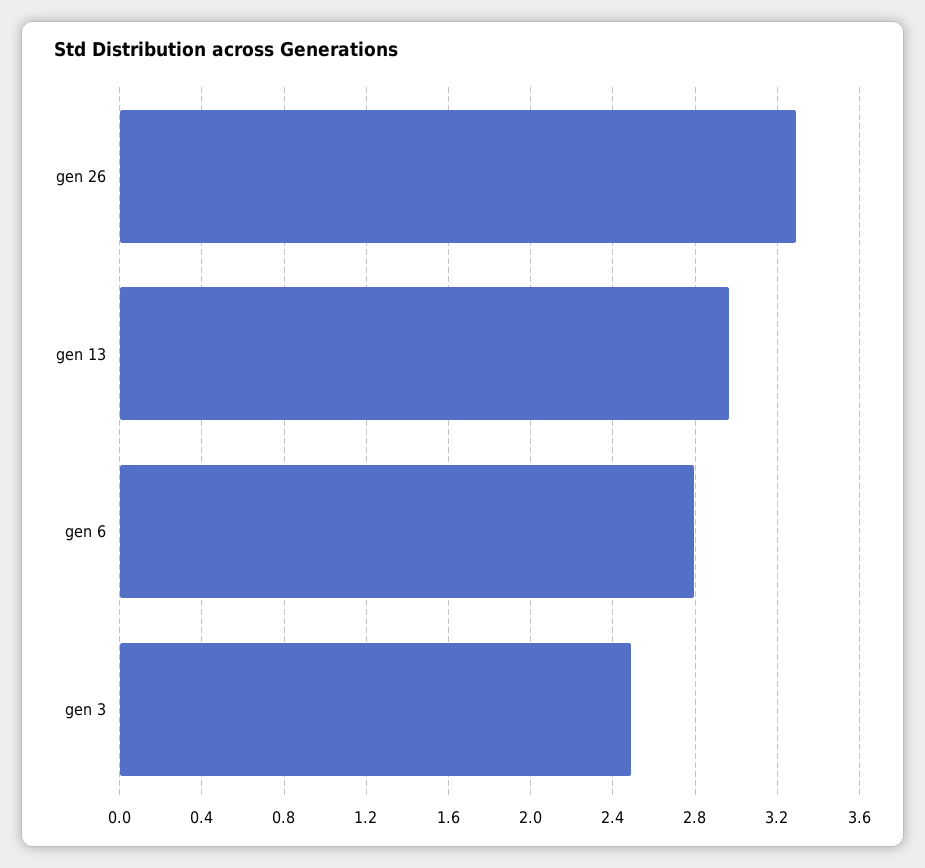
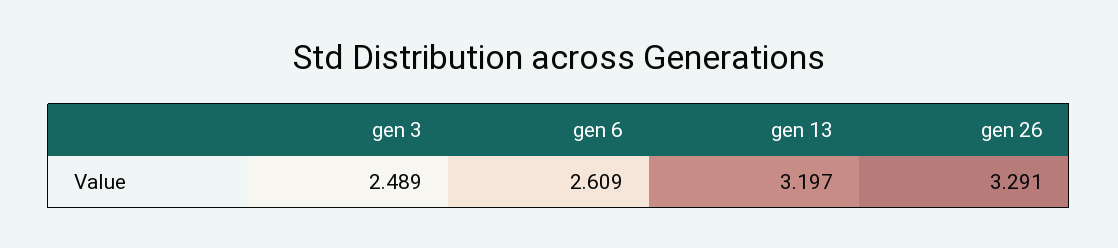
  {
    "gen 26": 3.291,
-   "gen 13": 2.95,
+   "gen 13": 3.197,
-   "gen 6": 2.8,
+   "gen 6": 2.609,
    "gen 3": 2.489
  }

